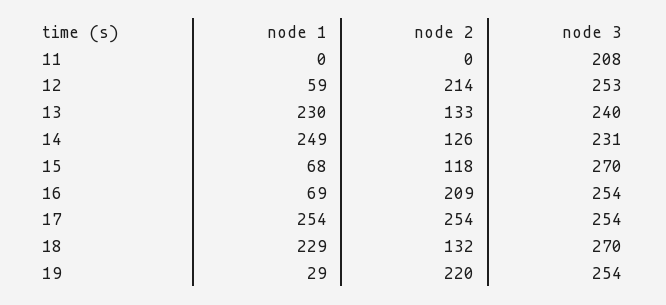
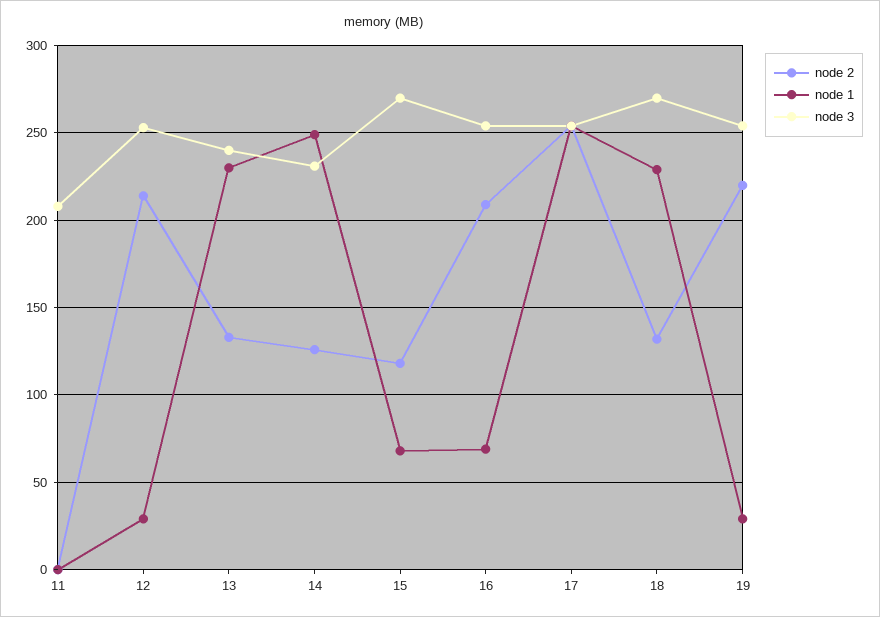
  {
    "node 1": {
      "11": 0,
-     "12": 59,
+     "12": 30,
      "13": 230,
      "14": 249,
      "15": 68,
      "16": 69,
      "17": 254,
      "18": 229,
      "19": 29
    },
    "node 2": {
      "11": 0,
      "12": 214,
      "13": 133,
      "14": 126,
      "15": 118,
      "16": 209,
      "17": 254,
      "18": 132,
      "19": 220
    },
    "node 3": {
      "11": 208,
      "12": 253,
      "13": 240,
      "14": 231,
      "15": 270,
      "16": 254,
      "17": 254,
      "18": 270,
      "19": 254
    }
  }

